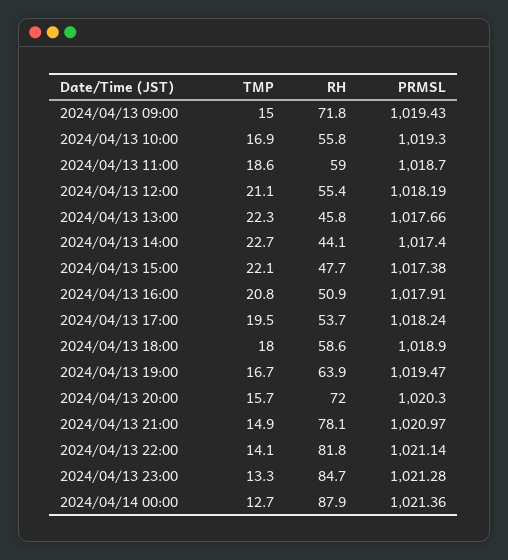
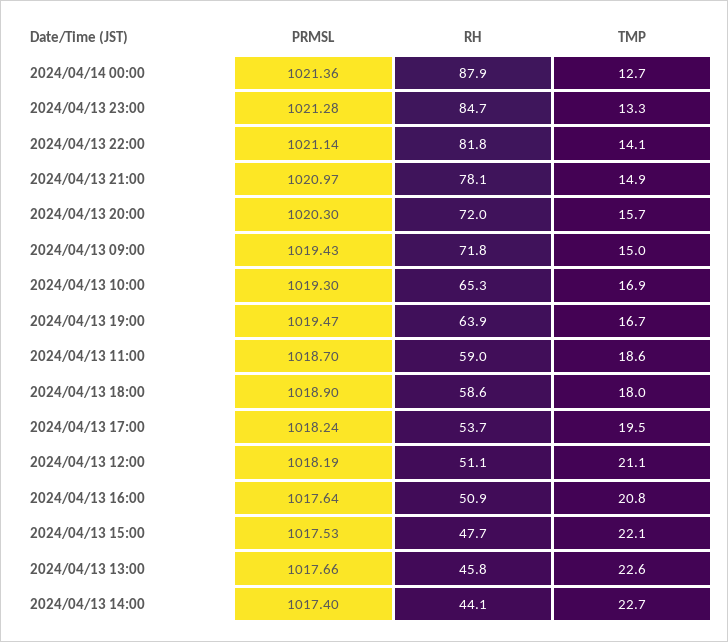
  {
    "TMP": {
      "2024/04/13 09:00": 15,
      "2024/04/13 10:00": 16.9,
      "2024/04/13 11:00": 18.6,
      "2024/04/13 12:00": 21.1,
-     "2024/04/13 13:00": 22.3,
+     "2024/04/13 13:00": 22.6,
      "2024/04/13 14:00": 22.7,
      "2024/04/13 15:00": 22.1,
      "2024/04/13 16:00": 20.8,
      "2024/04/13 17:00": 19.5,
      "2024/04/13 18:00": 18,
      "2024/04/13 19:00": 16.7,
      "2024/04/13 20:00": 15.7,
      "2024/04/13 21:00": 14.9,
      "2024/04/13 22:00": 14.1,
      "2024/04/13 23:00": 13.3,
      "2024/04/14 00:00": 12.7
    },
    "RH": {
      "2024/04/13 09:00": 71.8,
-     "2024/04/13 10:00": 55.8,
+     "2024/04/13 10:00": 65.3,
      "2024/04/13 11:00": 59,
-     "2024/04/13 12:00": 55.4,
+     "2024/04/13 12:00": 51.1,
      "2024/04/13 13:00": 45.8,
      "2024/04/13 14:00": 44.1,
      "2024/04/13 15:00": 47.7,
      "2024/04/13 16:00": 50.9,
      "2024/04/13 17:00": 53.7,
      "2024/04/13 18:00": 58.6,
      "2024/04/13 19:00": 63.9,
      "2024/04/13 20:00": 72,
      "2024/04/13 21:00": 78.1,
      "2024/04/13 22:00": 81.8,
      "2024/04/13 23:00": 84.7,
      "2024/04/14 00:00": 87.9
    },
    "PRMSL": {
      "2024/04/13 09:00": 1019.43,
      "2024/04/13 10:00": 1019.3,
      "2024/04/13 11:00": 1018.7,
      "2024/04/13 12:00": 1018.19,
      "2024/04/13 13:00": 1017.66,
      "2024/04/13 14:00": 1017.4,
-     "2024/04/13 15:00": 1017.38,
+     "2024/04/13 15:00": 1017.53,
-     "2024/04/13 16:00": 1017.91,
+     "2024/04/13 16:00": 1017.64,
      "2024/04/13 17:00": 1018.24,
      "2024/04/13 18:00": 1018.9,
      "2024/04/13 19:00": 1019.47,
      "2024/04/13 20:00": 1020.3,
      "2024/04/13 21:00": 1020.97,
      "2024/04/13 22:00": 1021.14,
      "2024/04/13 23:00": 1021.28,
      "2024/04/14 00:00": 1021.36
    }
  }

